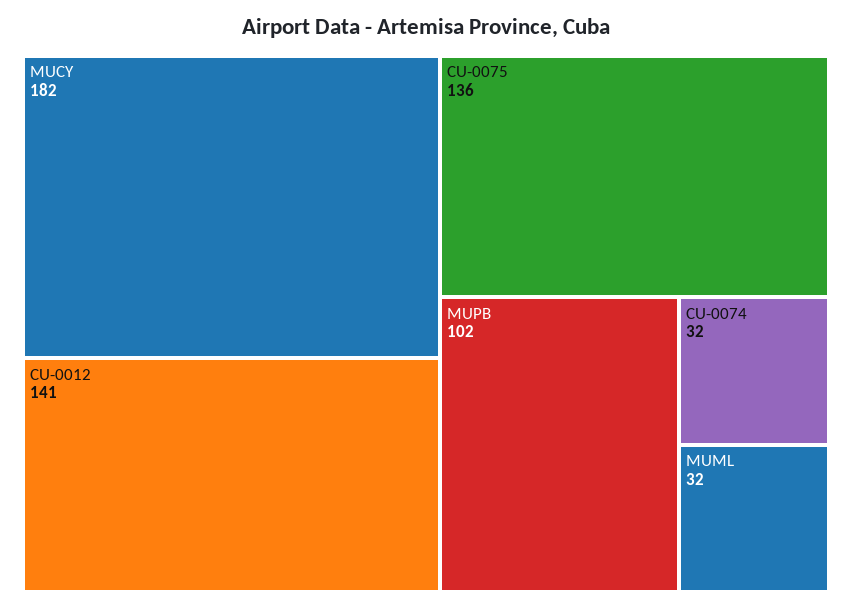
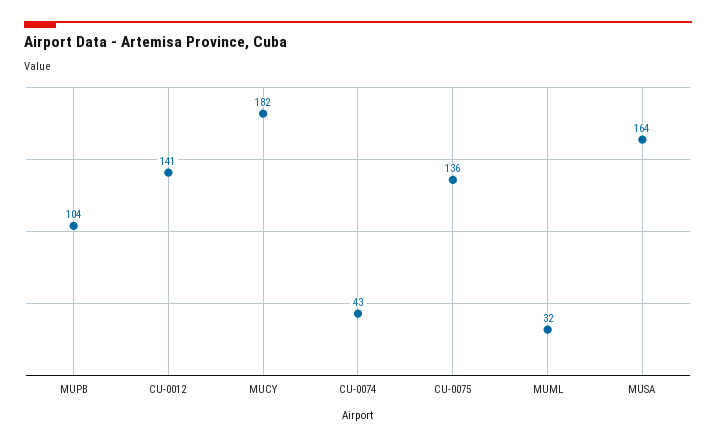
  {
    "MUCY": 182,
    "CU-0012": 141,
    "CU-0075": 136,
-   "MUPB": 102,
+   "MUPB": 104,
-   "CU-0074": 32,
+   "CU-0074": 43,
-   "MUML": 32
+   "MUML": 32,
+   "MUSA": 164
  }

